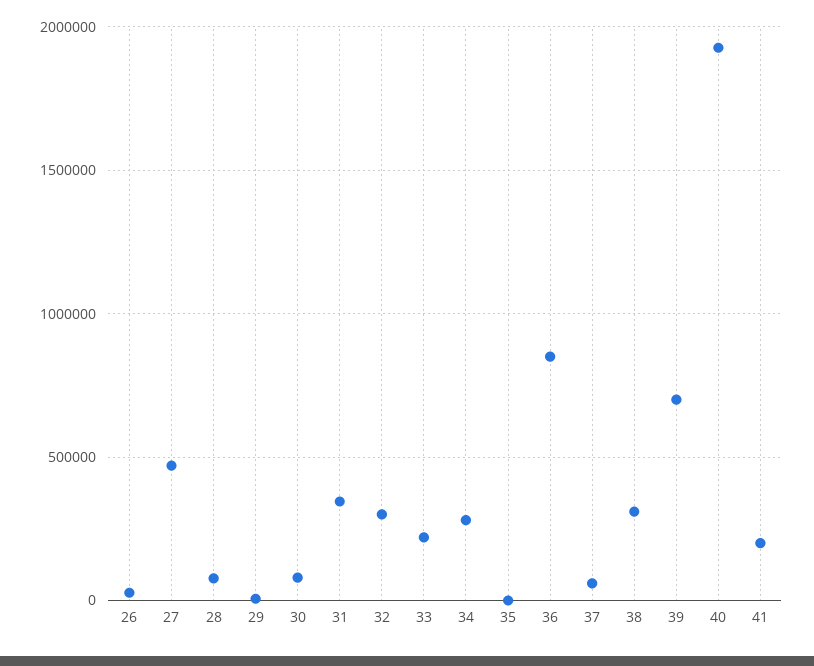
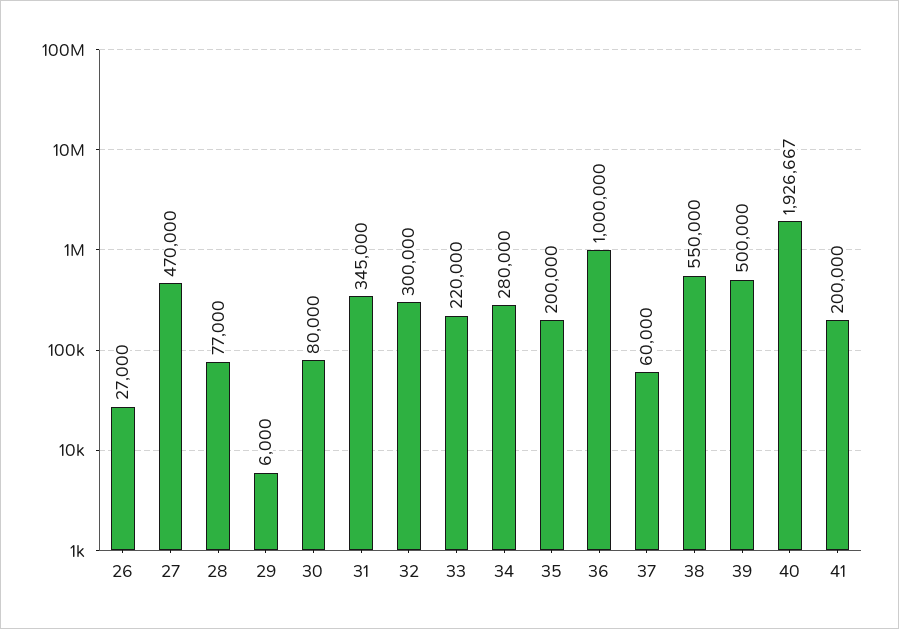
  {
    "26": 27000,
    "27": 470000,
    "28": 77000,
    "29": 6000,
    "30": 80000,
    "31": 345000,
    "32": 300000,
    "33": 220000,
    "34": 280000,
-   "35": 0,
+   "35": 200000,
-   "36": 850000,
+   "36": 1000000,
    "37": 60000,
-   "38": 300000,
+   "38": 550000,
-   "39": 700000,
+   "39": 500000,
    "40": 1926667,
    "41": 200000
  }

